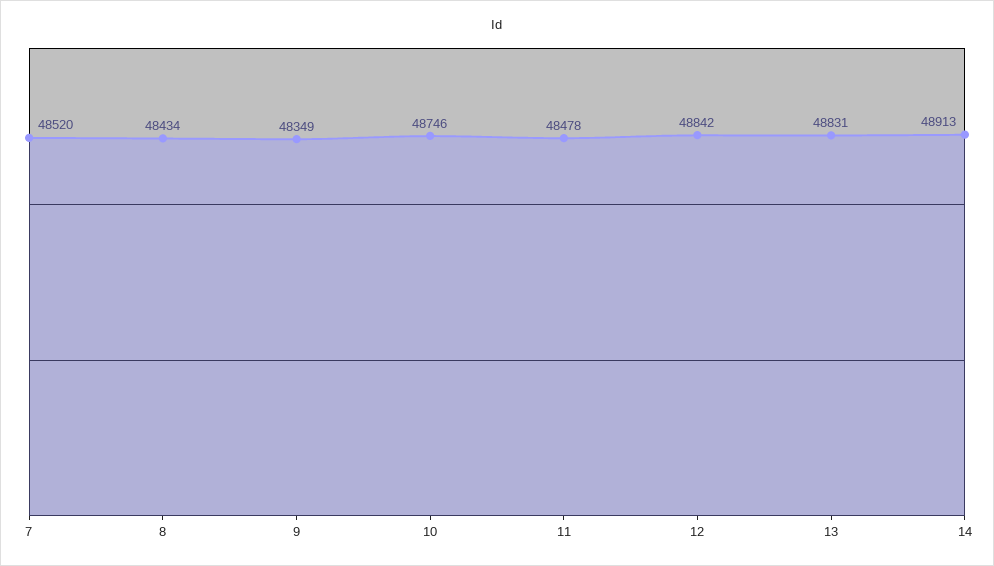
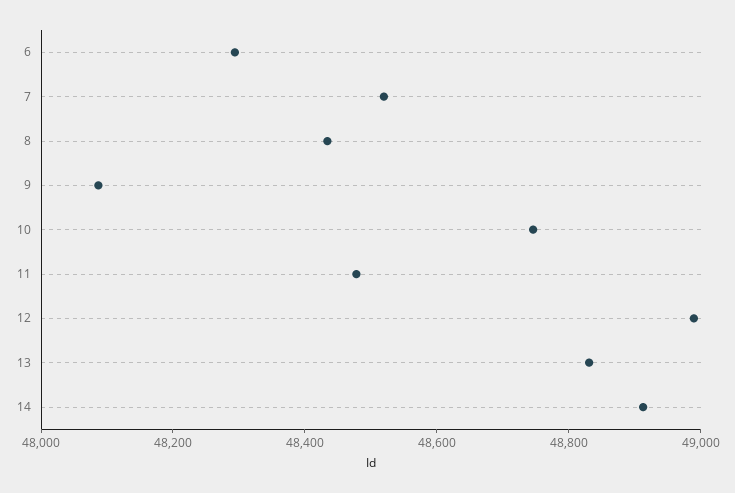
  {
    "7": 48520,
    "8": 48434,
-   "9": 48349,
+   "9": 48100,
    "10": 48746,
    "11": 48478,
-   "12": 48842,
+   "12": 49000,
    "13": 48831,
-   "14": 48913
+   "14": 48913,
+   "6": 48300
  }

